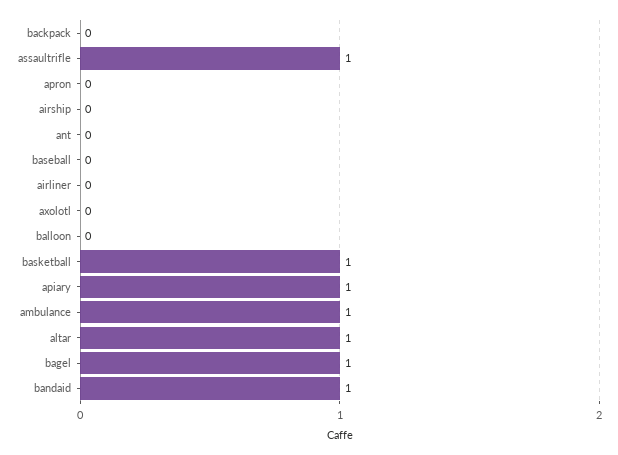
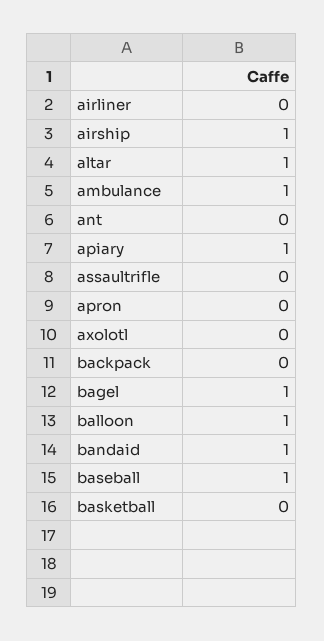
  {
    "backpack": 0,
-   "assaultrifle": 1,
+   "assaultrifle": 0,
    "apron": 0,
-   "airship": 0,
+   "airship": 1,
    "ant": 0,
-   "baseball": 0,
+   "baseball": 1,
    "airliner": 0,
    "axolotl": 0,
-   "balloon": 0,
+   "balloon": 1,
-   "basketball": 1,
+   "basketball": 0,
    "apiary": 1,
    "ambulance": 1,
    "altar": 1,
    "bagel": 1,
    "bandaid": 1
  }

